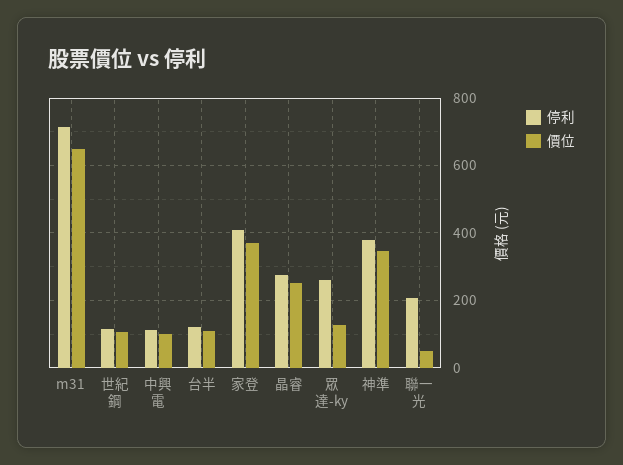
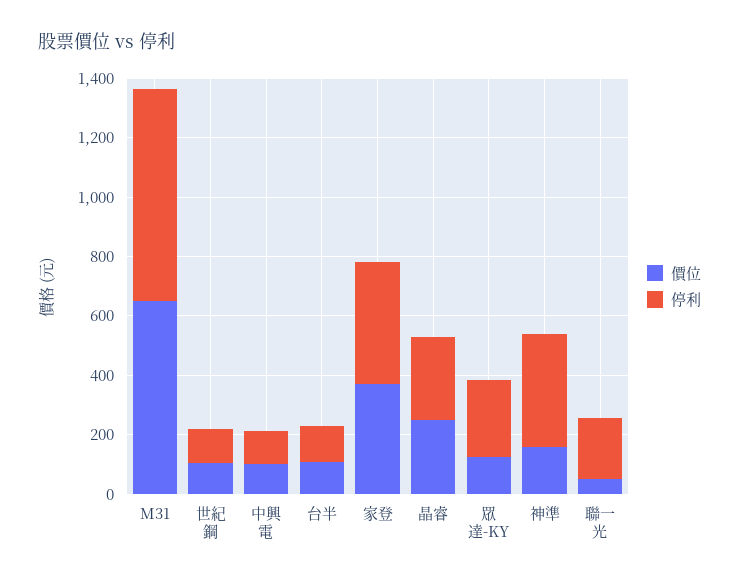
  {
    "停利": {
      "m31": 720,
      "世紀鋼": 120,
      "中興電": 120,
      "台半": 120,
      "家登": 400,
      "晶睿": 280,
      "眾達-ky": 260,
      "神準": 380,
      "聯一光": 200
    },
    "價位": {
      "m31": 640,
      "世紀鋼": 100,
      "中興電": 100,
      "台半": 120,
      "家登": 380,
      "晶睿": 260,
      "眾達-ky": 120,
-     "神準": 340,
+     "神準": 150,
      "聯一光": 60
    }
  }

